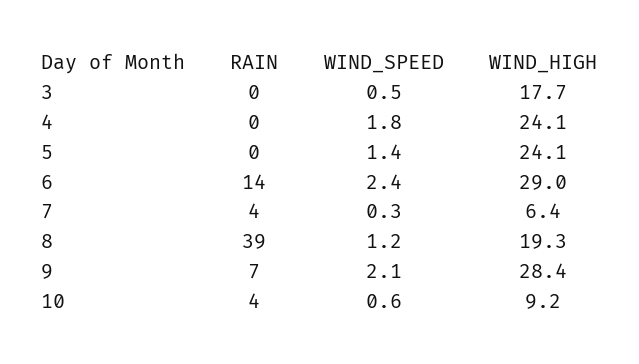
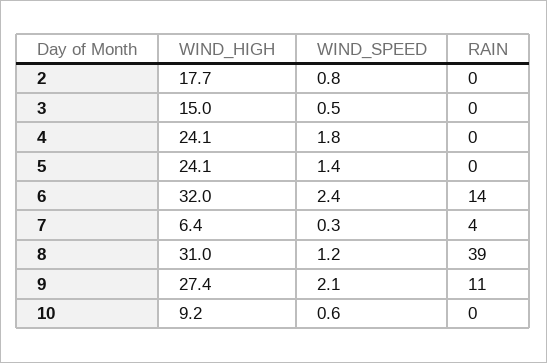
  {
    "RAIN": {
      "3": 0,
      "4": 0,
      "5": 0,
      "6": 14,
      "7": 4,
      "8": 39,
-     "9": 7,
+     "9": 11,
-     "10": 4
+     "10": 0,
+     "2": 0
    },
    "WIND_SPEED": {
      "3": 0.5,
      "4": 1.8,
      "5": 1.4,
      "6": 2.4,
      "7": 0.3,
      "8": 1.2,
      "9": 2.1,
-     "10": 0.6
+     "10": 0.6,
+     "2": 0.8
    },
    "WIND_HIGH": {
-     "3": 17.7,
+     "3": 15,
      "4": 24.1,
      "5": 24.1,
-     "6": 29,
+     "6": 32,
      "7": 6.4,
-     "8": 19.3,
+     "8": 31,
-     "9": 28.4,
+     "9": 27.4,
-     "10": 9.2
+     "10": 9.2,
+     "2": 17.7
    }
  }

